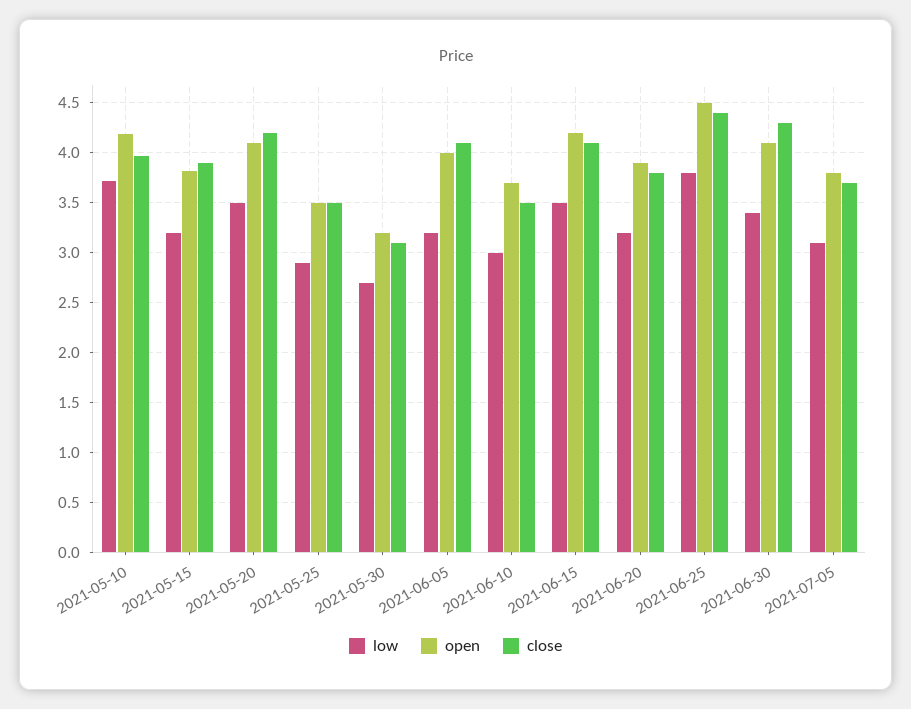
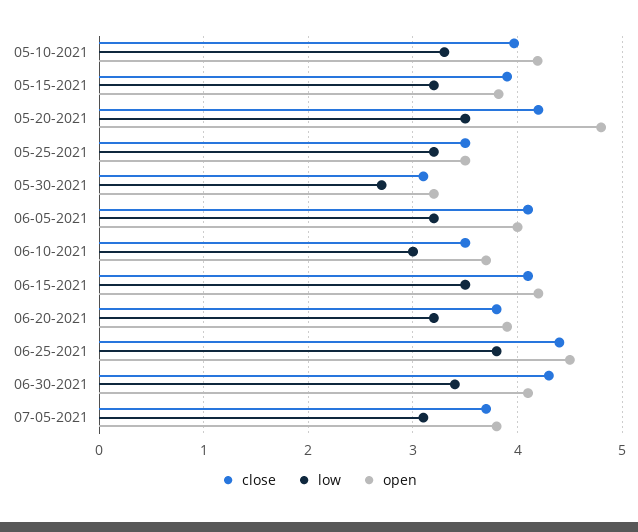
  {
    "low": {
-     "2021-05-10": 3.7,
+     "2021-05-10": 3.3,
      "2021-05-15": 3.2,
      "2021-05-20": 3.5,
-     "2021-05-25": 2.9,
+     "2021-05-25": 3.2,
      "2021-05-30": 2.7,
      "2021-06-05": 3.2,
      "2021-06-10": 3,
      "2021-06-15": 3.5,
      "2021-06-20": 3.2,
      "2021-06-25": 3.8,
      "2021-06-30": 3.4,
      "2021-07-05": 3.1
    },
    "open": {
      "2021-05-10": 4.2,
      "2021-05-15": 3.8,
-     "2021-05-20": 4.1,
+     "2021-05-20": 4.8,
      "2021-05-25": 3.5,
      "2021-05-30": 3.2,
      "2021-06-05": 4,
      "2021-06-10": 3.7,
      "2021-06-15": 4.2,
      "2021-06-20": 3.9,
      "2021-06-25": 4.5,
      "2021-06-30": 4.1,
      "2021-07-05": 3.8
    },
    "close": {
      "2021-05-10": 4,
      "2021-05-15": 3.9,
      "2021-05-20": 4.2,
      "2021-05-25": 3.5,
      "2021-05-30": 3.1,
      "2021-06-05": 4.1,
      "2021-06-10": 3.5,
      "2021-06-15": 4.1,
      "2021-06-20": 3.8,
      "2021-06-25": 4.4,
      "2021-06-30": 4.3,
      "2021-07-05": 3.7
    }
  }

